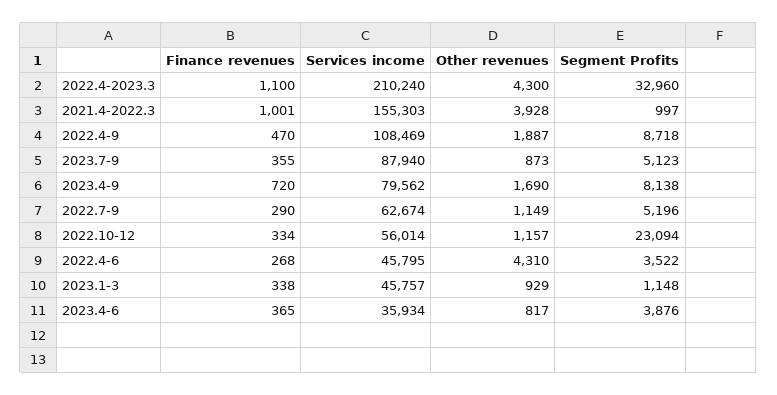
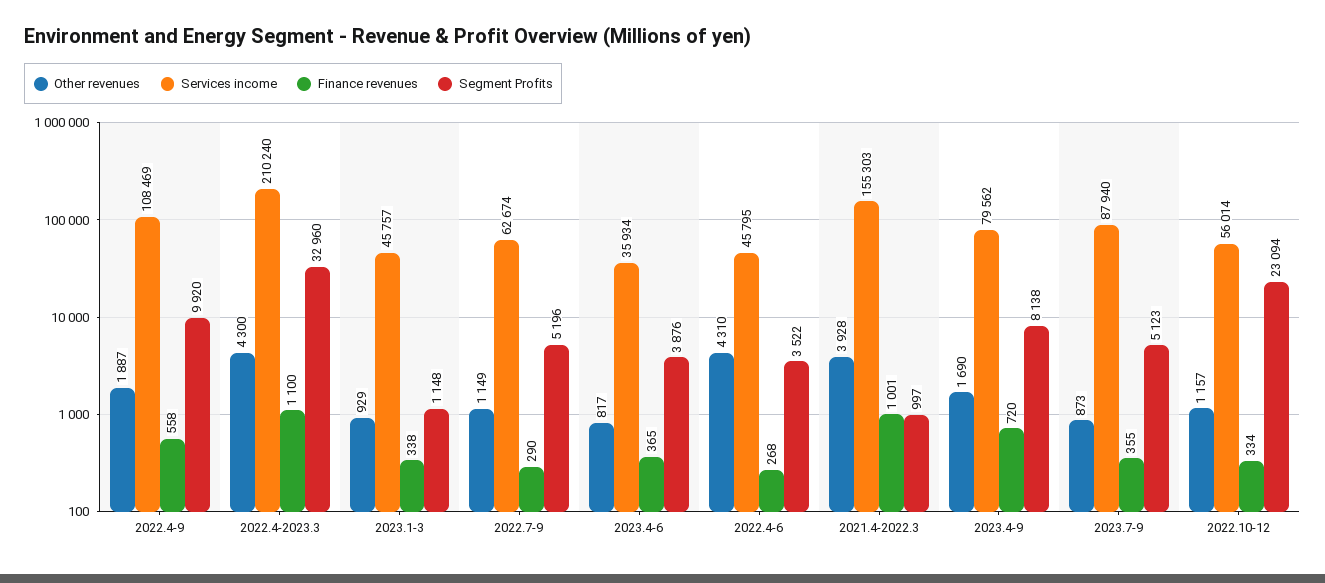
  {
    "Finance revenues": {
      "2022.4-2023.3": 1100,
      "2021.4-2022.3": 1001,
-     "2022.4-9": 470,
+     "2022.4-9": 558,
      "2023.7-9": 355,
      "2023.4-9": 720,
      "2022.7-9": 290,
      "2022.10-12": 334,
      "2022.4-6": 268,
      "2023.1-3": 338,
      "2023.4-6": 365
    },
    "Services income": {
      "2022.4-2023.3": 210240,
      "2021.4-2022.3": 155303,
      "2022.4-9": 108469,
      "2023.7-9": 87940,
      "2023.4-9": 79562,
      "2022.7-9": 62674,
      "2022.10-12": 56014,
      "2022.4-6": 45795,
      "2023.1-3": 45757,
      "2023.4-6": 35934
    },
    "Other revenues": {
      "2022.4-2023.3": 4300,
      "2021.4-2022.3": 3928,
      "2022.4-9": 1887,
      "2023.7-9": 873,
      "2023.4-9": 1690,
      "2022.7-9": 1149,
      "2022.10-12": 1157,
      "2022.4-6": 4310,
      "2023.1-3": 929,
      "2023.4-6": 817
    },
    "Segment Profits": {
      "2022.4-2023.3": 32960,
      "2021.4-2022.3": 997,
-     "2022.4-9": 8718,
+     "2022.4-9": 9920,
      "2023.7-9": 5123,
      "2023.4-9": 8138,
      "2022.7-9": 5196,
      "2022.10-12": 23094,
      "2022.4-6": 3522,
      "2023.1-3": 1148,
      "2023.4-6": 3876
    }
  }

